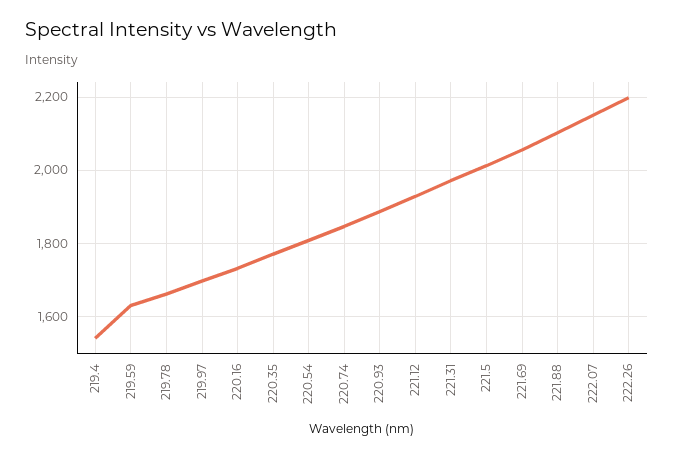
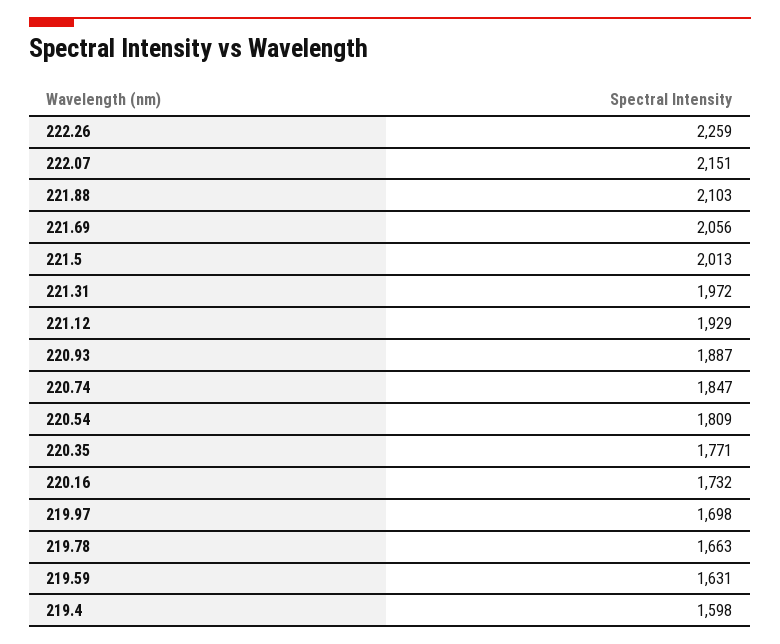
  {
-   "219.4": 1540,
+   "219.4": 1598,
    "219.59": 1631,
    "219.78": 1663,
    "219.97": 1698,
    "220.16": 1732,
    "220.35": 1771,
    "220.54": 1809,
    "220.74": 1847,
    "220.93": 1887,
    "221.12": 1929,
    "221.31": 1972,
    "221.5": 2013,
    "221.69": 2056,
    "221.88": 2103,
    "222.07": 2151,
-   "222.26": 2200
+   "222.26": 2259
  }

